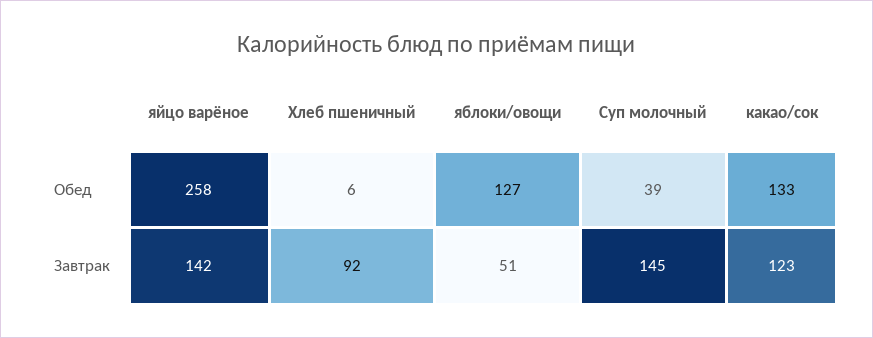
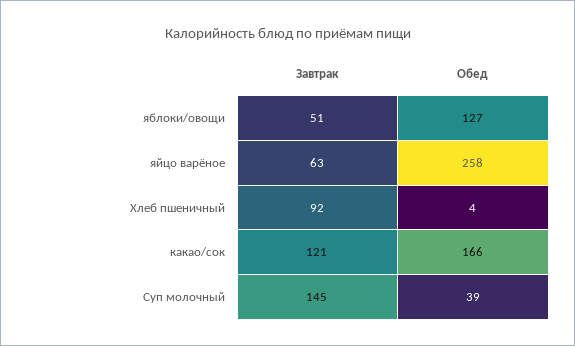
  {
    "яйцо варёное": {
      "Обед": 258,
-     "Завтрак": 142
+     "Завтрак": 63
    },
    "Хлеб пшеничный": {
-     "Обед": 6,
+     "Обед": 4,
      "Завтрак": 92
    },
    "яблоки/овощи": {
      "Обед": 127,
      "Завтрак": 51
    },
    "Суп молочный": {
      "Обед": 39,
      "Завтрак": 145
    },
    "какао/сок": {
-     "Обед": 133,
+     "Обед": 166,
-     "Завтрак": 123
+     "Завтрак": 121
    }
  }

